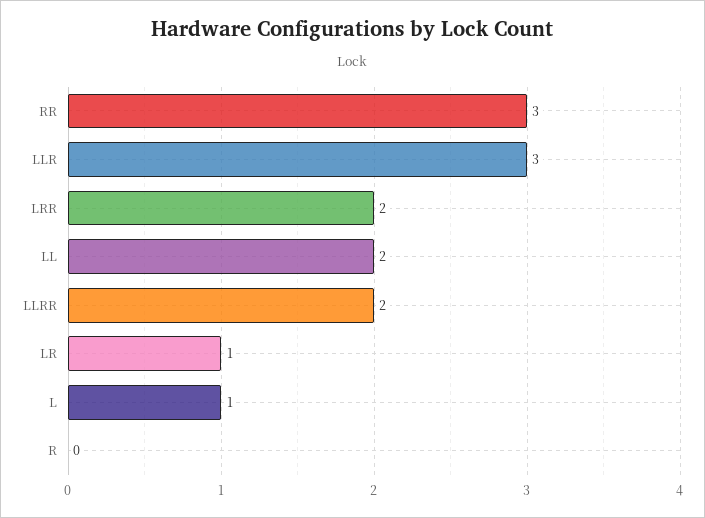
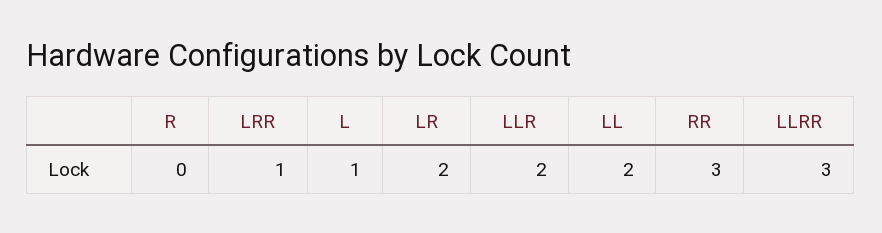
  {
    "RR": 3,
-   "LLR": 3,
+   "LLR": 2,
-   "LRR": 2,
+   "LRR": 1,
    "LL": 2,
-   "LLRR": 2,
+   "LLRR": 3,
-   "LR": 1,
+   "LR": 2,
    "L": 1,
    "R": 0
  }

